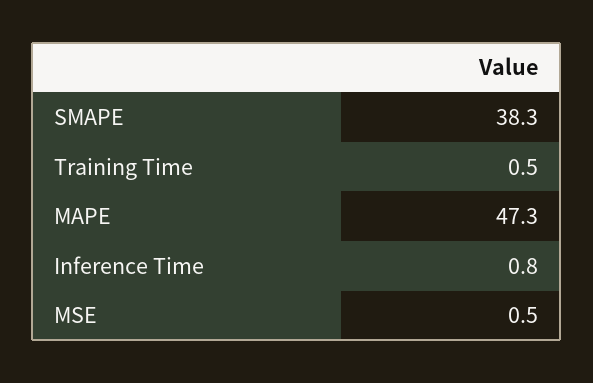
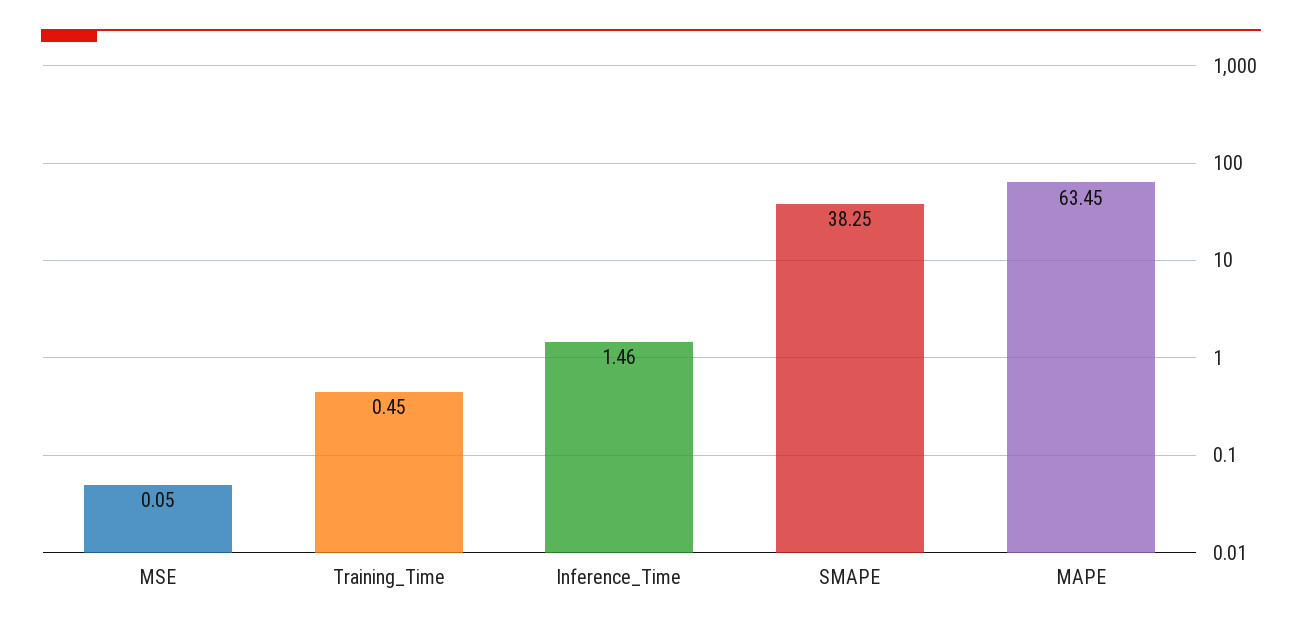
  {
    "SMAPE": 38.25,
    "Training Time": 0.45,
-   "MAPE": 47.3,
+   "MAPE": 63.45,
-   "Inference Time": 0.8,
+   "Inference Time": 1.46,
-   "MSE": 0.5
+   "MSE": 0.05
  }

